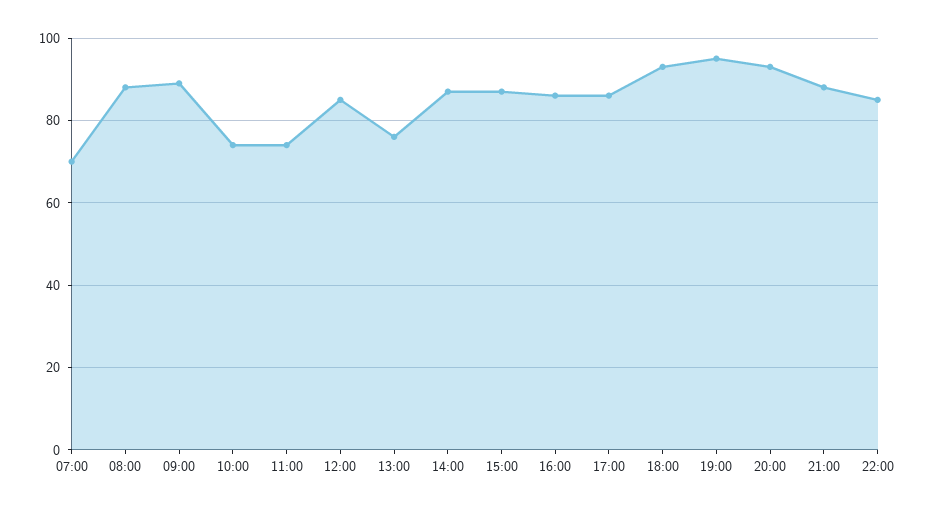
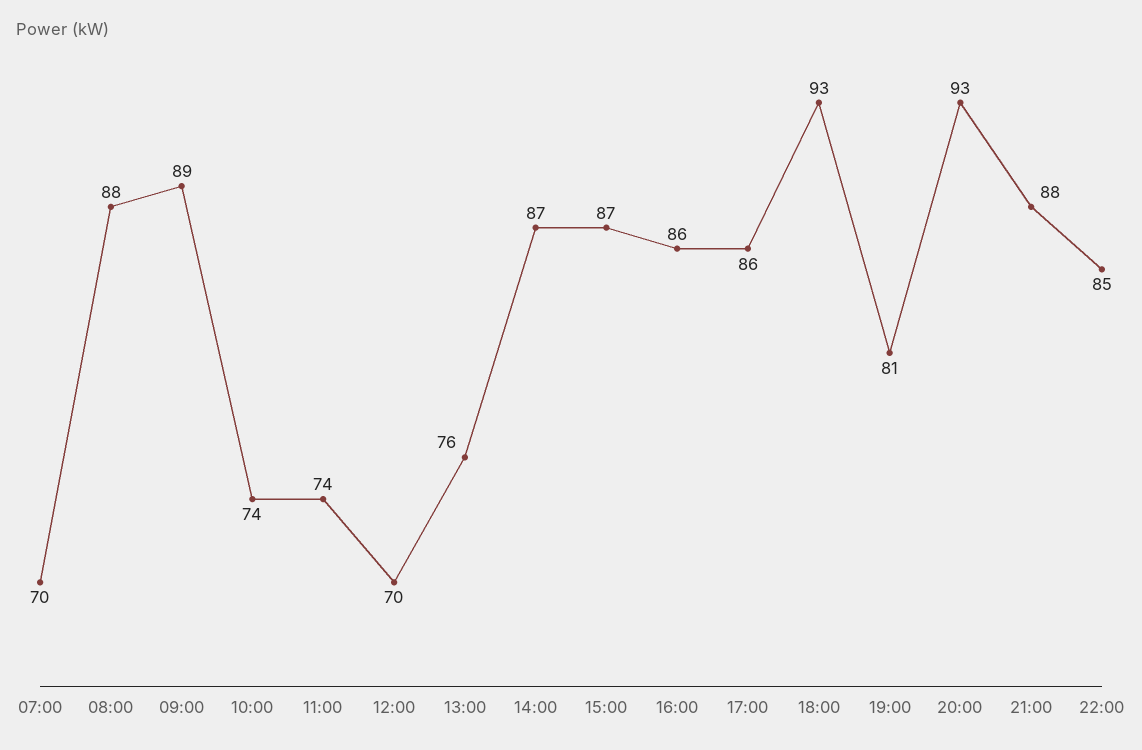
  {
    "07:00": 70,
    "08:00": 88,
    "09:00": 89,
    "10:00": 74,
    "11:00": 74,
-   "12:00": 85,
+   "12:00": 70,
    "13:00": 76,
    "14:00": 87,
    "15:00": 87,
    "16:00": 86,
    "17:00": 86,
    "18:00": 93,
-   "19:00": 95,
+   "19:00": 81,
    "20:00": 93,
    "21:00": 88,
    "22:00": 85
  }

